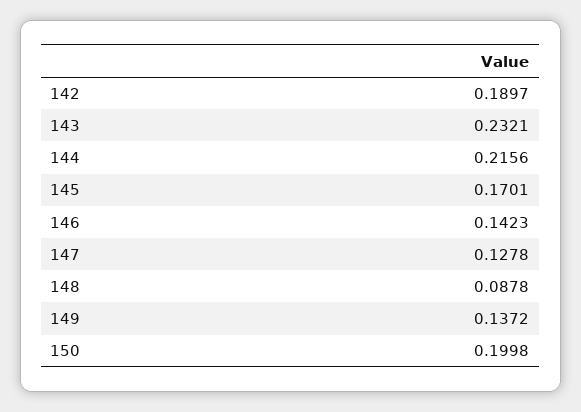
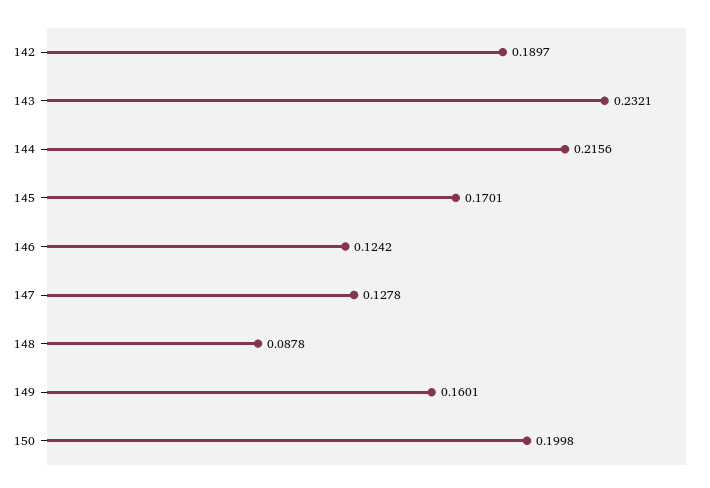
  {
    "142": 0.1897,
    "143": 0.2321,
    "144": 0.2156,
    "145": 0.1701,
-   "146": 0.1423,
+   "146": 0.1242,
    "147": 0.1278,
    "148": 0.0878,
-   "149": 0.1372,
+   "149": 0.1601,
    "150": 0.1998
  }

